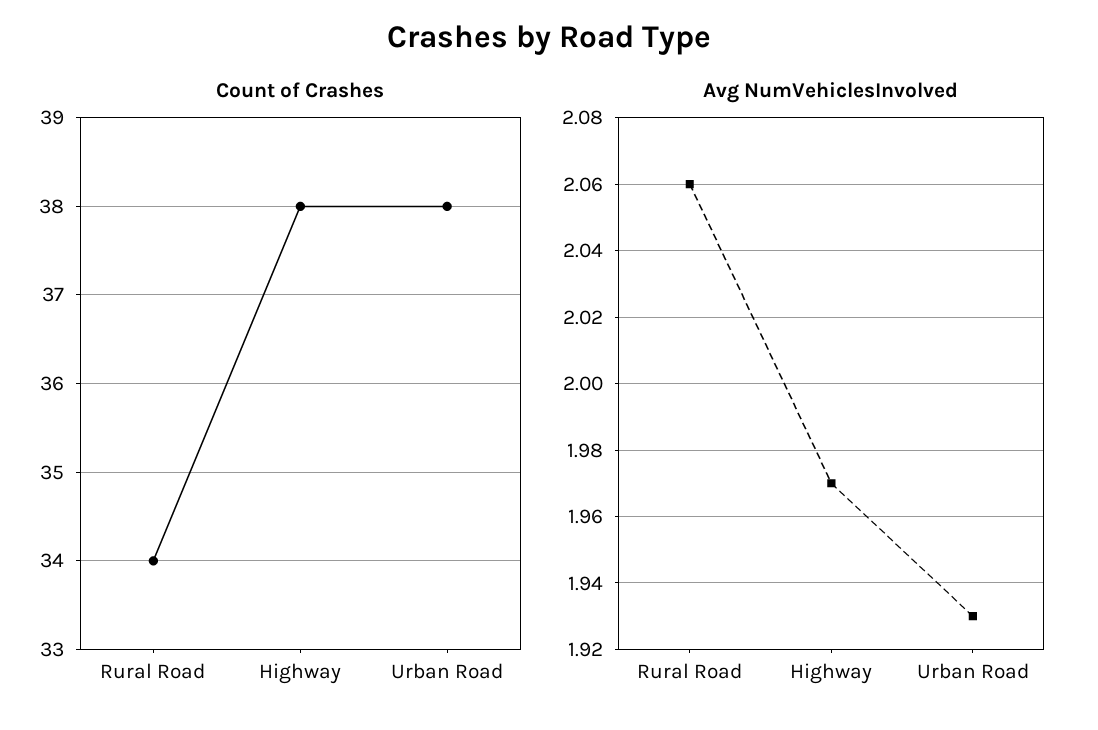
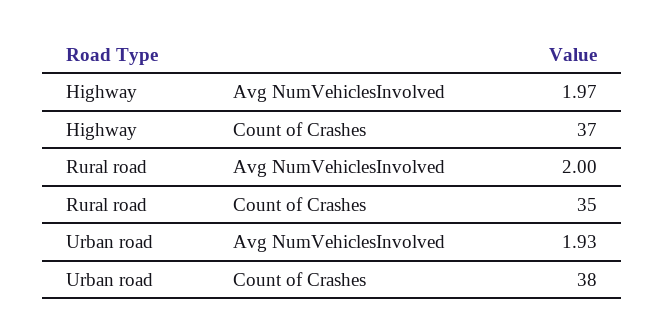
  {
    "Count of Crashes": {
-     "Rural Road": 34,
+     "Rural Road": 35,
-     "Highway": 38,
+     "Highway": 37,
      "Urban Road": 38
    },
    "Avg NumVehiclesInvolved": {
-     "Rural Road": 2.06,
+     "Rural Road": 2,
      "Highway": 1.97,
      "Urban Road": 1.93
    }
  }

